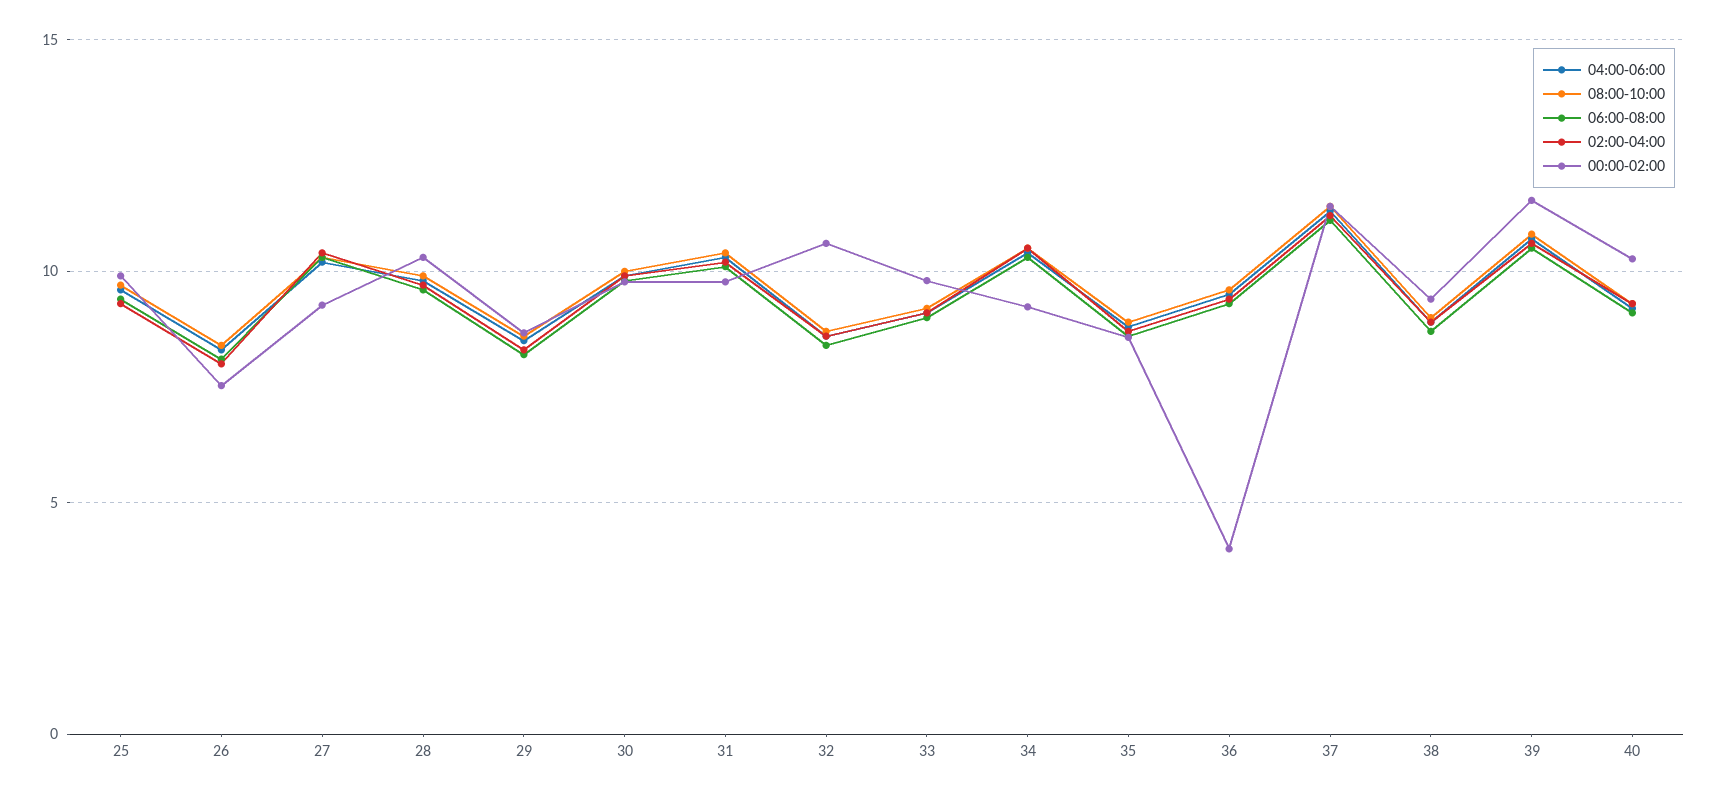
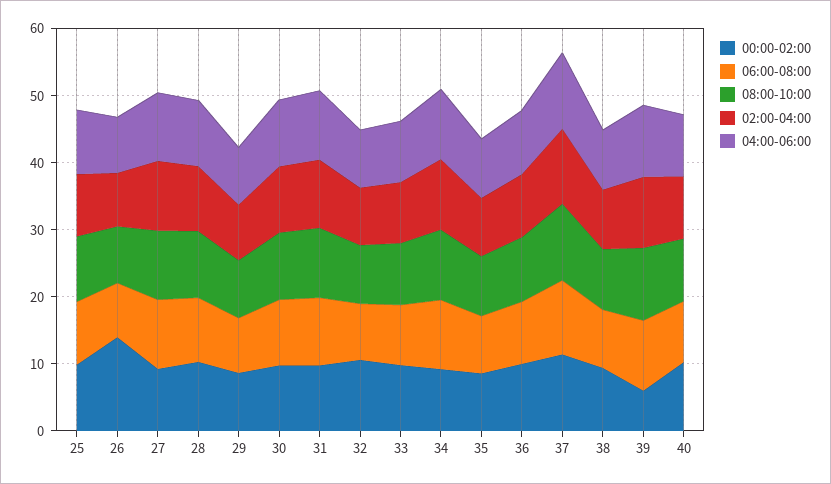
  {
    "04:00-06:00": {
      "25": 9.5,
      "26": 8.5,
      "27": 10,
      "28": 10,
      "29": 8.5,
      "30": 10,
      "31": 10.5,
      "32": 8.5,
      "33": 9,
      "34": 10.5,
      "35": 9,
      "36": 9.5,
      "37": 11.5,
      "38": 9,
      "39": 10.5,
      "40": 9
    },
    "08:00-10:00": {
      "25": 9.5,
      "26": 8.5,
      "27": 10.5,
      "28": 10,
      "29": 8.5,
      "30": 10,
      "31": 10.5,
      "32": 8.5,
      "33": 9,
      "34": 10.5,
      "35": 9,
      "36": 9.5,
      "37": 11.5,
      "38": 9,
      "39": 11,
      "40": 9.5
    },
    "06:00-08:00": {
      "25": 9.5,
      "26": 8,
      "27": 10.5,
      "28": 9.5,
      "29": 8,
      "30": 10,
      "31": 10,
      "32": 8.5,
      "33": 9,
      "34": 10.5,
      "35": 8.5,
      "36": 9.5,
      "37": 11,
      "38": 8.5,
      "39": 10.5,
      "40": 9
    },
    "02:00-04:00": {
      "25": 9.5,
      "26": 8,
      "27": 10.5,
      "28": 9.5,
      "29": 8.5,
      "30": 10,
      "31": 10,
      "32": 8.5,
      "33": 9,
      "34": 10.5,
      "35": 8.5,
      "36": 9.5,
      "37": 11,
      "38": 9,
      "39": 10.5,
      "40": 9.5
    },
    "00:00-02:00": {
      "25": 10,
-     "26": 7.5,
+     "26": 14,
      "27": 9.5,
      "28": 10.5,
      "29": 8.5,
      "30": 10,
      "31": 10,
      "32": 10.5,
      "33": 10,
      "34": 9,
      "35": 8.5,
-     "36": 4,
+     "36": 10,
      "37": 11.5,
      "38": 9.5,
-     "39": 11.5,
+     "39": 6,
      "40": 10.5
    }
  }

